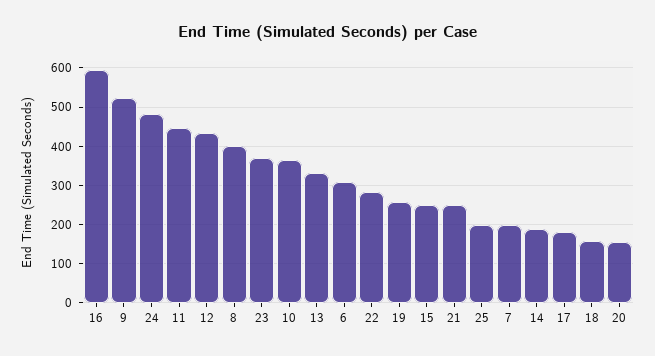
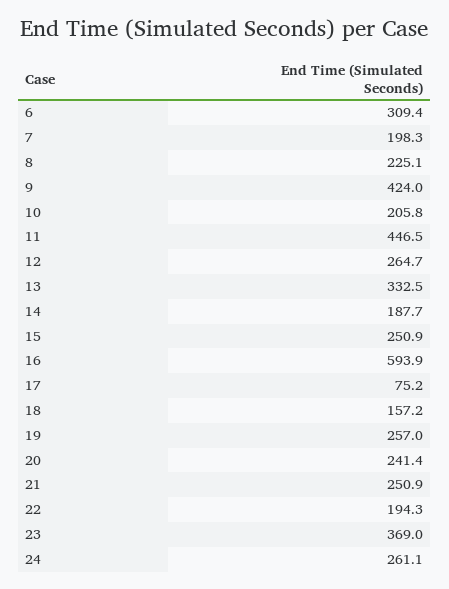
  {
    "16": 593.9,
-   "9": 520,
+   "9": 424,
-   "24": 480,
+   "24": 261.1,
    "11": 446.5,
-   "12": 440,
+   "12": 264.7,
-   "8": 400,
+   "8": 225.1,
    "23": 369,
-   "10": 360,
+   "10": 205.8,
    "13": 332.5,
    "6": 309.4,
-   "22": 280,
+   "22": 194.3,
    "19": 257,
    "15": 250.9,
    "21": 250.9,
-   "25": 200,
    "7": 198.3,
    "14": 187.7,
-   "17": 180,
+   "17": 75.2,
    "18": 157.2,
-   "20": 160
+   "20": 241.4
  }

